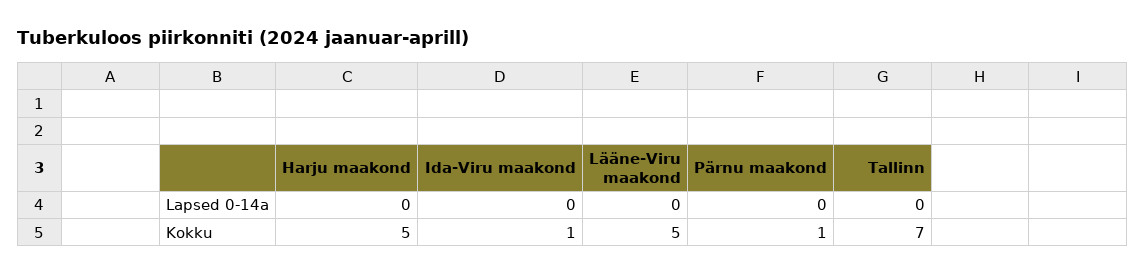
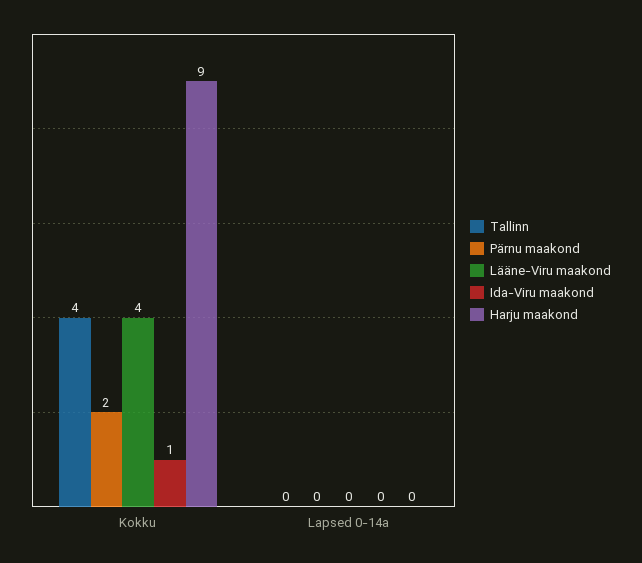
  {
    "Harju maakond": {
      "Lapsed 0-14a": 0,
-     "Kokku": 5
+     "Kokku": 9
    },
    "Ida-Viru maakond": {
      "Lapsed 0-14a": 0,
      "Kokku": 1
    },
    "Lääne-Viru maakond": {
      "Lapsed 0-14a": 0,
-     "Kokku": 5
+     "Kokku": 4
    },
    "Pärnu maakond": {
      "Lapsed 0-14a": 0,
-     "Kokku": 1
+     "Kokku": 2
    },
    "Tallinn": {
      "Lapsed 0-14a": 0,
-     "Kokku": 7
+     "Kokku": 4
    }
  }

